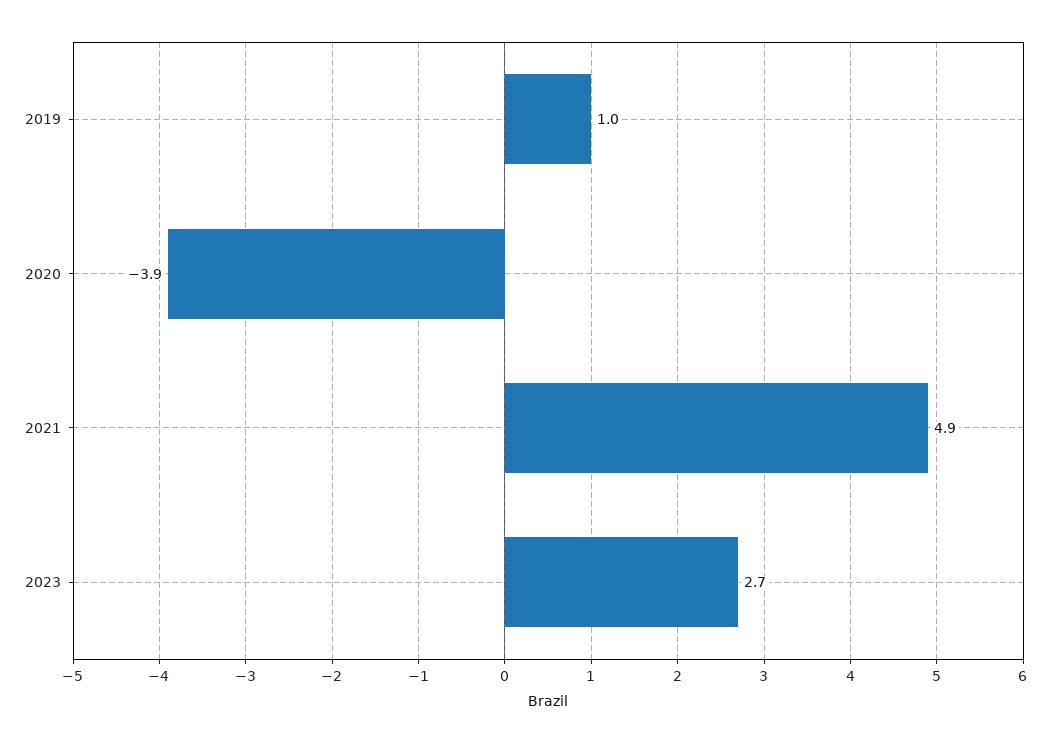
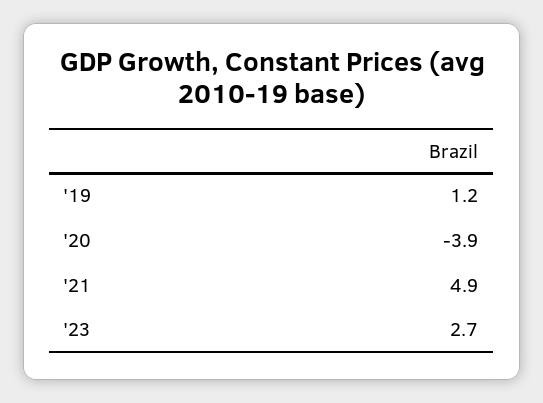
  {
-   "2019": 1,
+   "2019": 1.2,
    "2020": -3.9,
    "2021": 4.9,
    "2023": 2.7
  }

